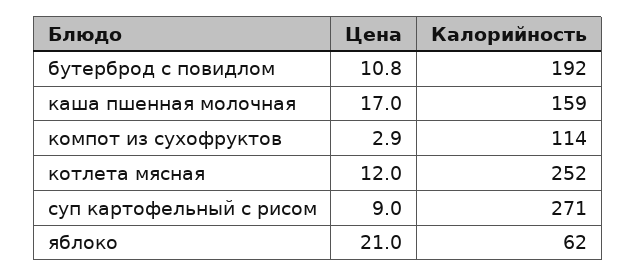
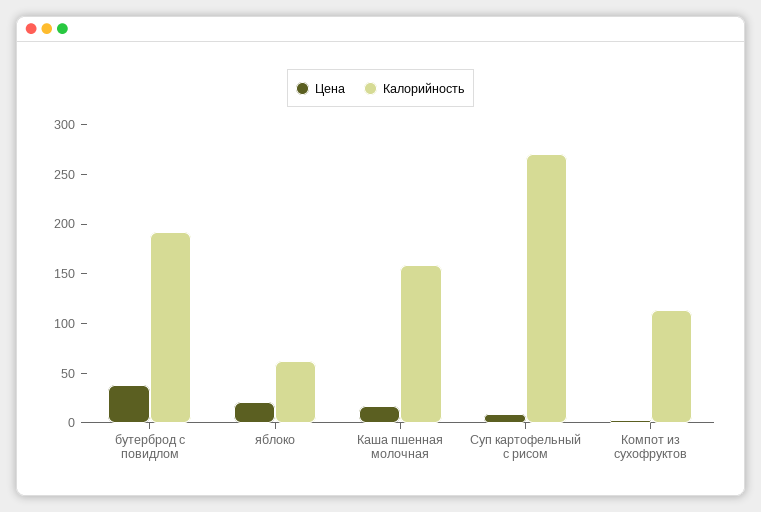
  {
    "Цена": {
-     "бутерброд с повидлом": 10.8,
+     "бутерброд с повидлом": 40,
      "каша пшенная молочная": 17,
      "компот из сухофруктов": 2.9,
-     "котлета мясная": 12,
      "суп картофельный с рисом": 9,
      "яблоко": 21
    },
    "Калорийность": {
      "бутерброд с повидлом": 192,
      "каша пшенная молочная": 159,
      "компот из сухофруктов": 114,
-     "котлета мясная": 252,
      "суп картофельный с рисом": 271,
      "яблоко": 62
    }
  }

